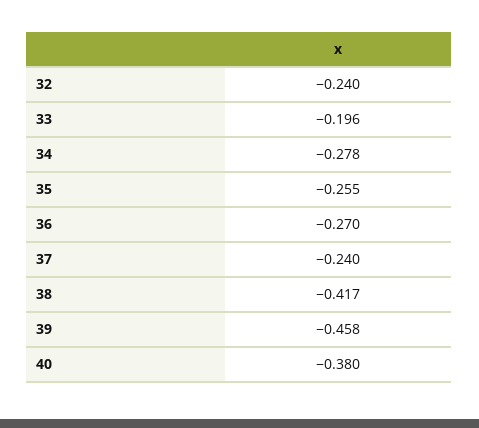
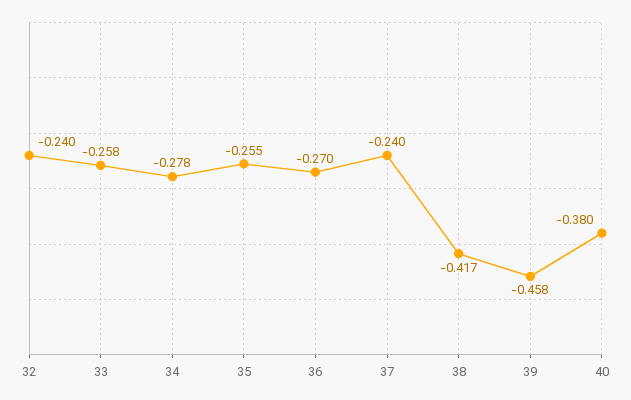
  {
    "32": -0.24,
-   "33": -0.196,
+   "33": -0.258,
    "34": -0.278,
    "35": -0.255,
    "36": -0.27,
    "37": -0.24,
    "38": -0.417,
    "39": -0.458,
    "40": -0.38
  }

